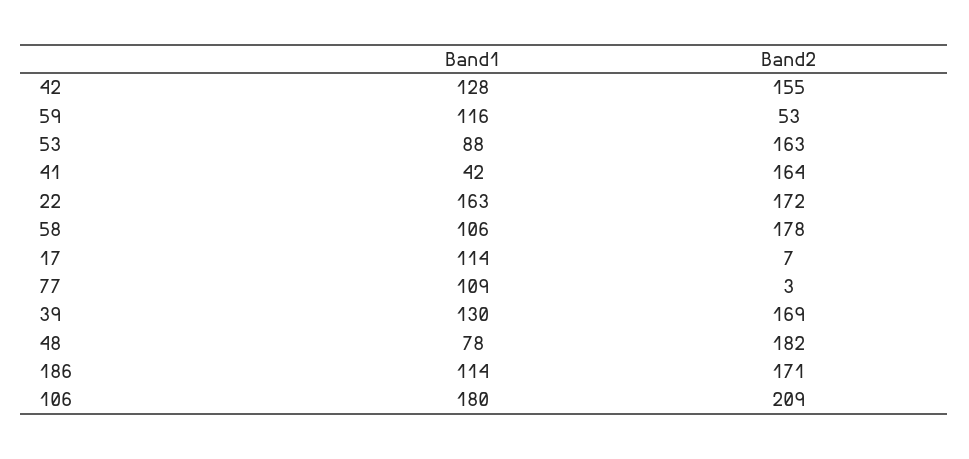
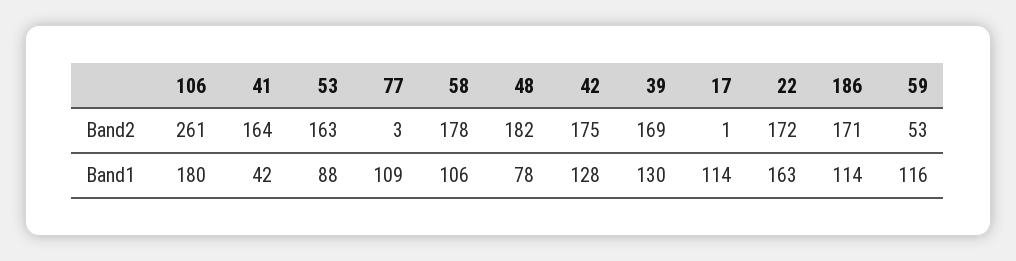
  {
    "Band1": {
      "42": 128,
      "59": 116,
      "53": 88,
      "41": 42,
      "22": 163,
      "58": 106,
      "17": 114,
      "77": 109,
      "39": 130,
      "48": 78,
      "186": 114,
      "106": 180
    },
    "Band2": {
-     "42": 155,
+     "42": 175,
      "59": 53,
      "53": 163,
      "41": 164,
      "22": 172,
      "58": 178,
-     "17": 7,
+     "17": 1,
      "77": 3,
      "39": 169,
      "48": 182,
      "186": 171,
-     "106": 209
+     "106": 261
    }
  }

